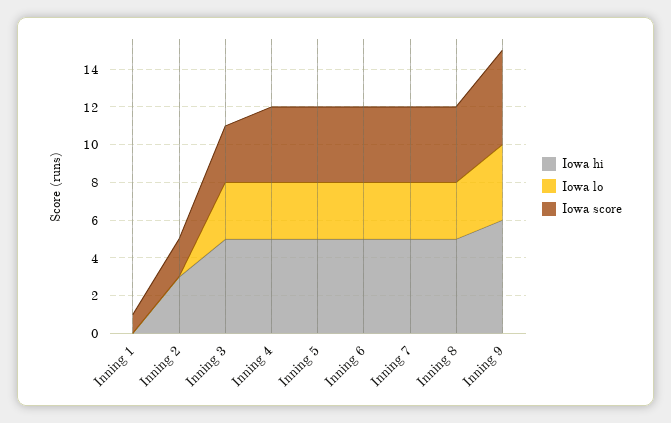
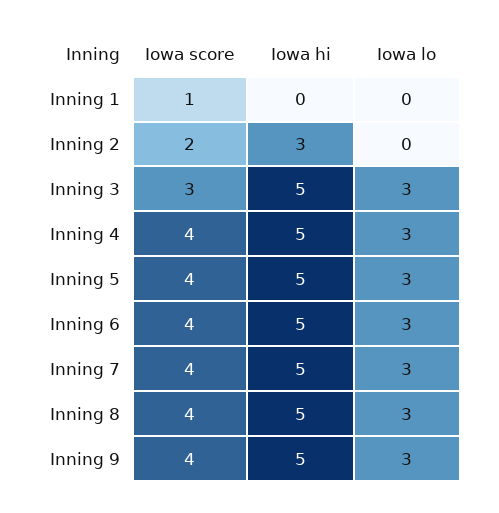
  {
    "Iowa hi": {
      "Inning 1": 0,
      "Inning 2": 3,
      "Inning 3": 5,
      "Inning 4": 5,
      "Inning 5": 5,
      "Inning 6": 5,
      "Inning 7": 5,
      "Inning 8": 5,
-     "Inning 9": 6
+     "Inning 9": 5
    },
    "Iowa lo": {
      "Inning 1": 0,
      "Inning 2": 0,
      "Inning 3": 3,
      "Inning 4": 3,
      "Inning 5": 3,
      "Inning 6": 3,
      "Inning 7": 3,
      "Inning 8": 3,
-     "Inning 9": 4
+     "Inning 9": 3
    },
    "Iowa score": {
      "Inning 1": 1,
      "Inning 2": 2,
      "Inning 3": 3,
      "Inning 4": 4,
      "Inning 5": 4,
      "Inning 6": 4,
      "Inning 7": 4,
      "Inning 8": 4,
-     "Inning 9": 5
+     "Inning 9": 4
    }
  }

